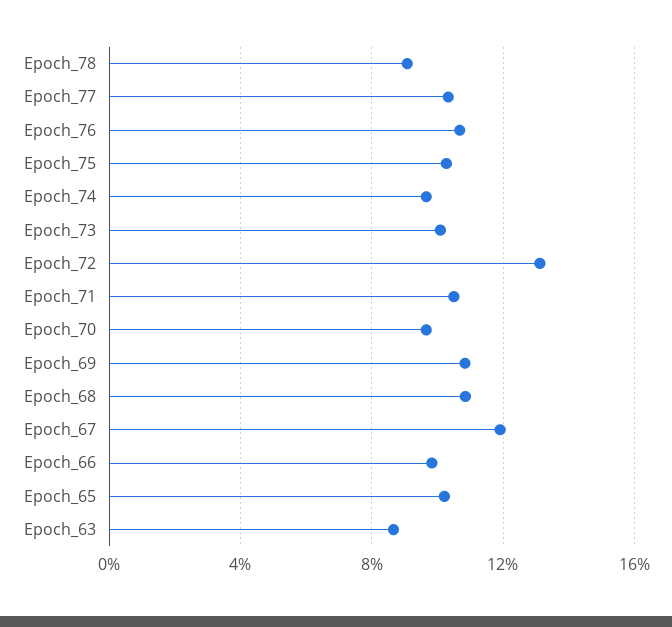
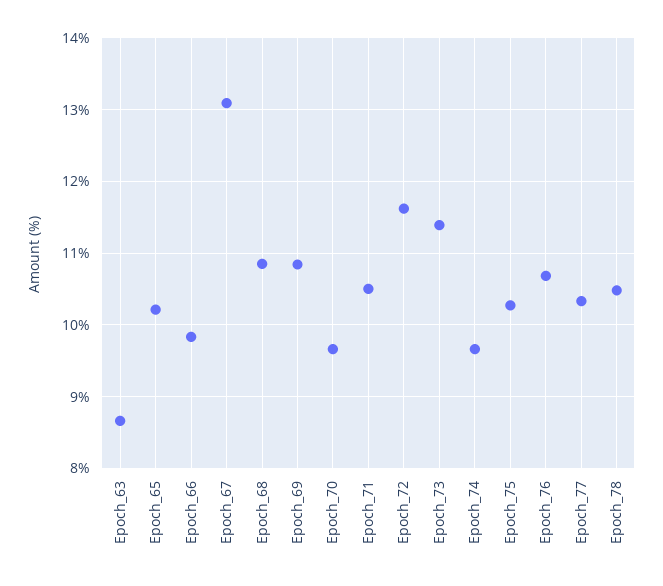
  {
-   "Epoch_78": 9,
+   "Epoch_78": 10.5,
    "Epoch_77": 10.3,
    "Epoch_76": 10.7,
    "Epoch_75": 10.3,
    "Epoch_74": 9.7,
-   "Epoch_73": 10,
+   "Epoch_73": 11.4,
-   "Epoch_72": 13,
+   "Epoch_72": 11.6,
    "Epoch_71": 10.5,
    "Epoch_70": 9.7,
    "Epoch_69": 10.8,
    "Epoch_68": 10.9,
-   "Epoch_67": 12,
+   "Epoch_67": 13.1,
    "Epoch_66": 9.8,
    "Epoch_65": 10.2,
    "Epoch_63": 8.7
  }

